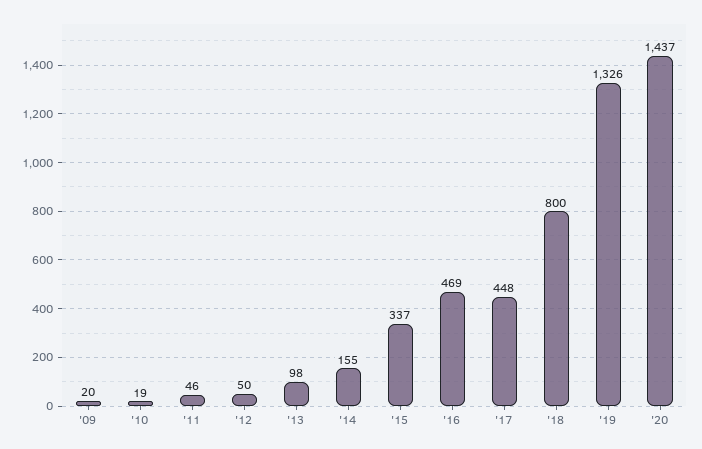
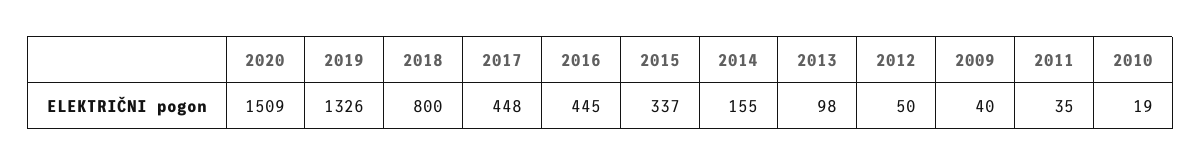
  {
-   "'09": 20,
+   "'09": 40,
    "'10": 19,
-   "'11": 46,
+   "'11": 35,
    "'12": 50,
    "'13": 98,
    "'14": 155,
    "'15": 337,
-   "'16": 469,
+   "'16": 445,
    "'17": 448,
    "'18": 800,
    "'19": 1326,
-   "'20": 1437
+   "'20": 1509
  }

